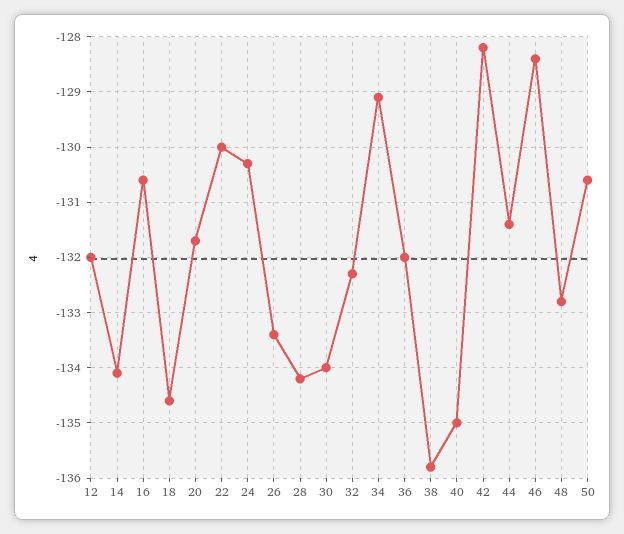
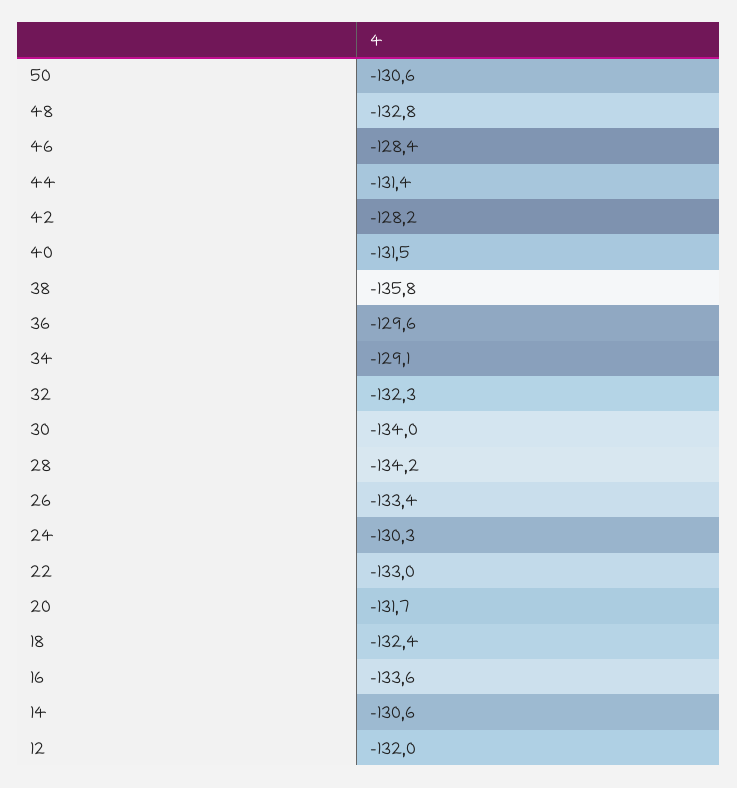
  {
    "12": -132,
-   "14": -134,
+   "14": -130.6,
-   "16": -130.5,
+   "16": -133.6,
-   "18": -134.5,
+   "18": -132.4,
    "20": -131.7,
-   "22": -130,
+   "22": -133,
    "24": -130.3,
    "26": -133.4,
    "28": -134.2,
    "30": -134,
    "32": -132.3,
    "34": -129.1,
-   "36": -132,
+   "36": -129.6,
    "38": -135.8,
-   "40": -135,
+   "40": -131.5,
    "42": -128.2,
    "44": -131.4,
    "46": -128.4,
    "48": -132.8,
    "50": -130.6
  }

